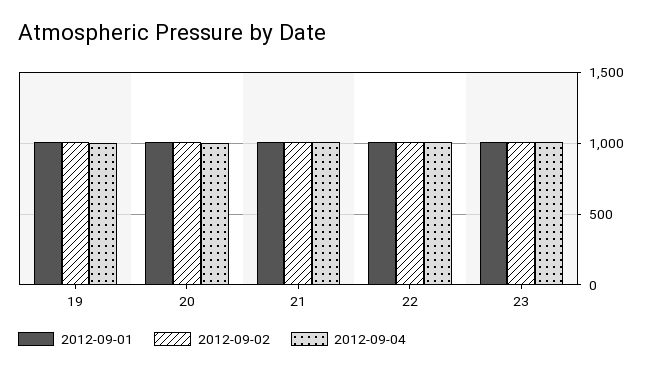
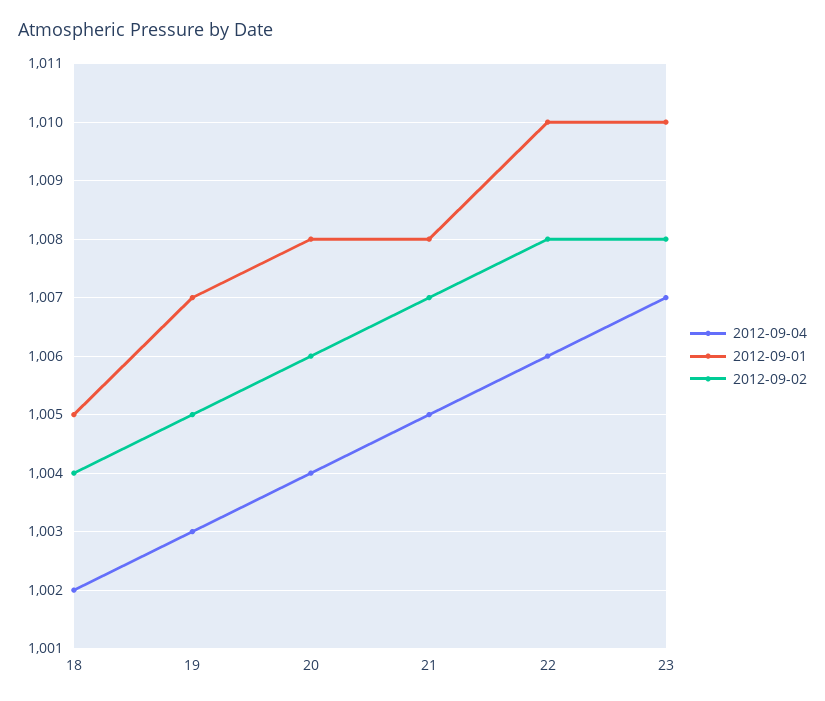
  {
    "2012-09-01": {
      "19": 1007,
      "20": 1008,
      "21": 1008,
      "22": 1010,
-     "23": 1010
+     "23": 1010,
+     "18": 1005
    },
    "2012-09-02": {
      "19": 1005,
      "20": 1006,
      "21": 1007,
      "22": 1008,
-     "23": 1008
+     "23": 1008,
+     "18": 1004
    },
    "2012-09-04": {
      "19": 1003,
      "20": 1004,
      "21": 1005,
      "22": 1006,
-     "23": 1007
+     "23": 1007,
+     "18": 1002
    }
  }

